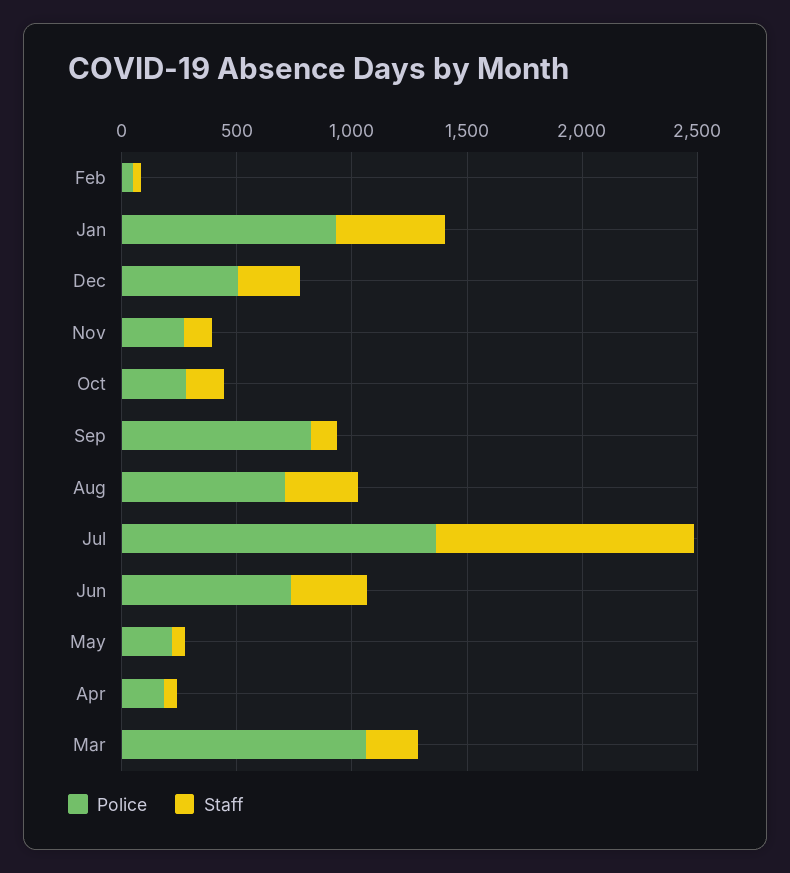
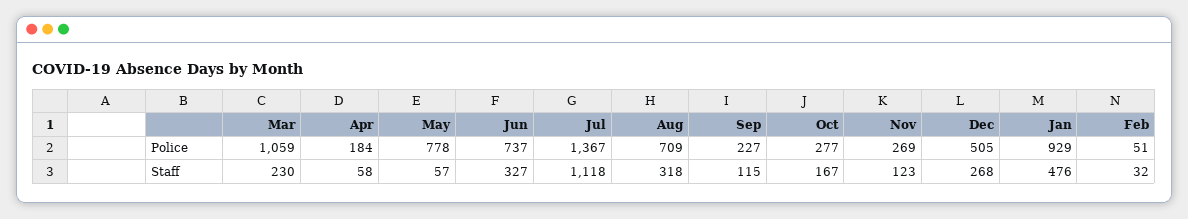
  {
    "Police": {
      "Feb": 51,
      "Jan": 929,
      "Dec": 505,
      "Nov": 269,
      "Oct": 277,
-     "Sep": 800,
+     "Sep": 227,
      "Aug": 709,
      "Jul": 1367,
      "Jun": 737,
-     "May": 200,
+     "May": 778,
      "Apr": 184,
      "Mar": 1059
    },
    "Staff": {
      "Feb": 32,
      "Jan": 476,
      "Dec": 268,
      "Nov": 123,
      "Oct": 167,
      "Sep": 115,
      "Aug": 318,
      "Jul": 1118,
      "Jun": 327,
      "May": 57,
      "Apr": 58,
      "Mar": 230
    }
  }

